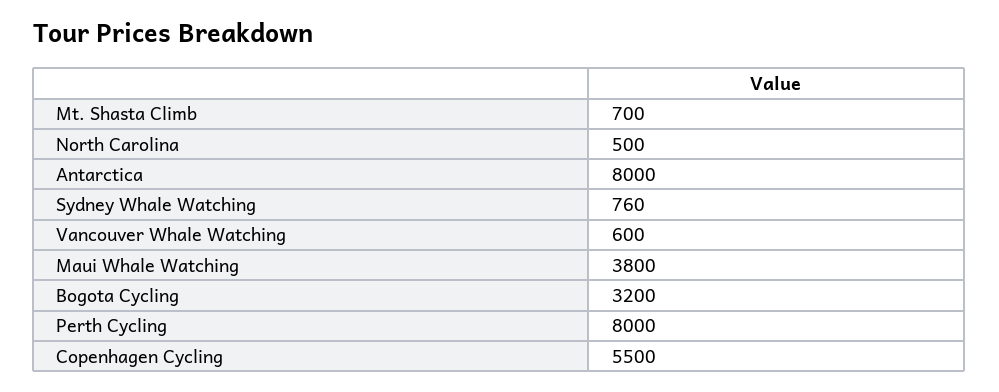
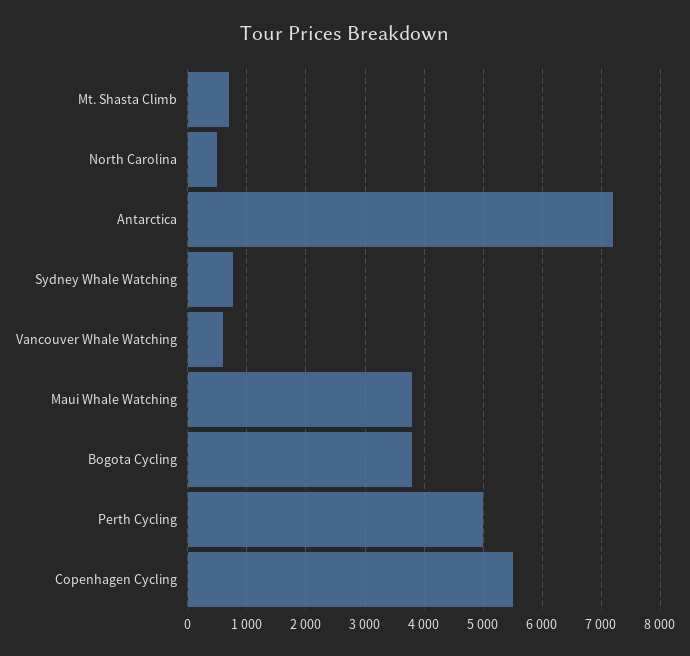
  {
    "Mt. Shasta Climb": 700,
    "North Carolina": 500,
-   "Antarctica": 8000,
+   "Antarctica": 7200,
    "Sydney Whale Watching": 760,
    "Vancouver Whale Watching": 600,
    "Maui Whale Watching": 3800,
-   "Bogota Cycling": 3200,
+   "Bogota Cycling": 3800,
-   "Perth Cycling": 8000,
+   "Perth Cycling": 5000,
    "Copenhagen Cycling": 5500
  }

